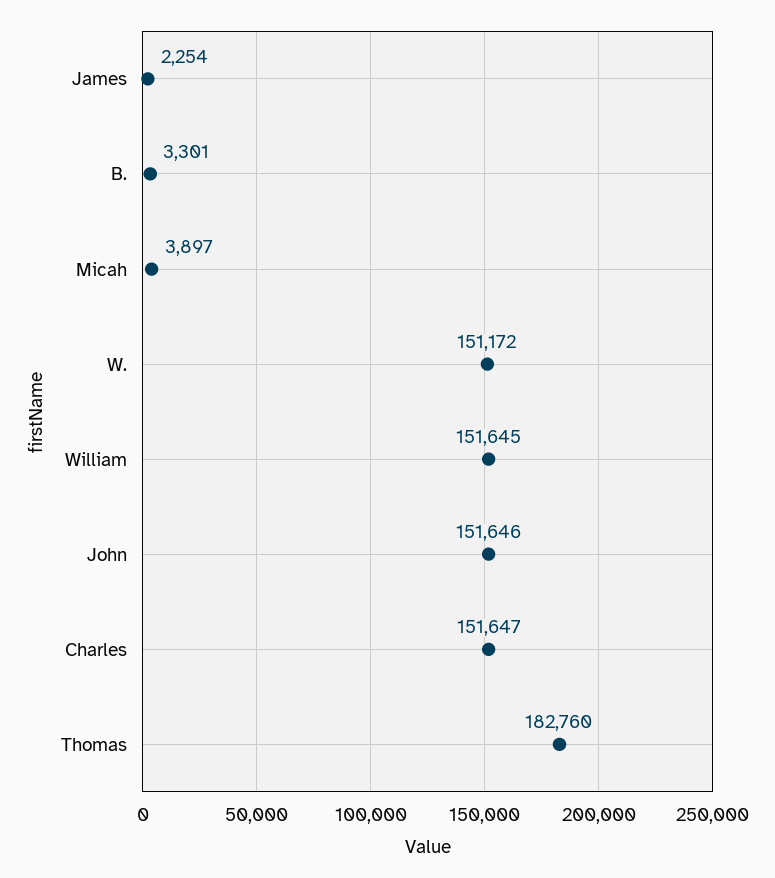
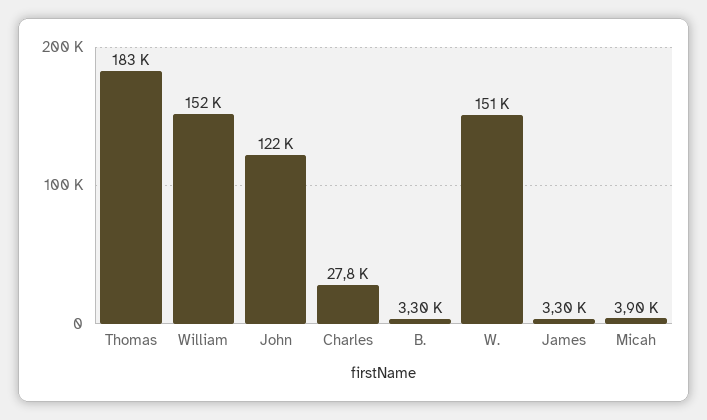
  {
-   "James": 2254,
+   "James": 3300,
    "B.": 3301,
    "Micah": 3897,
    "W.": 151172,
    "William": 151645,
-   "John": 151646,
+   "John": 122000,
-   "Charles": 151647,
+   "Charles": 27800,
    "Thomas": 182760
  }

